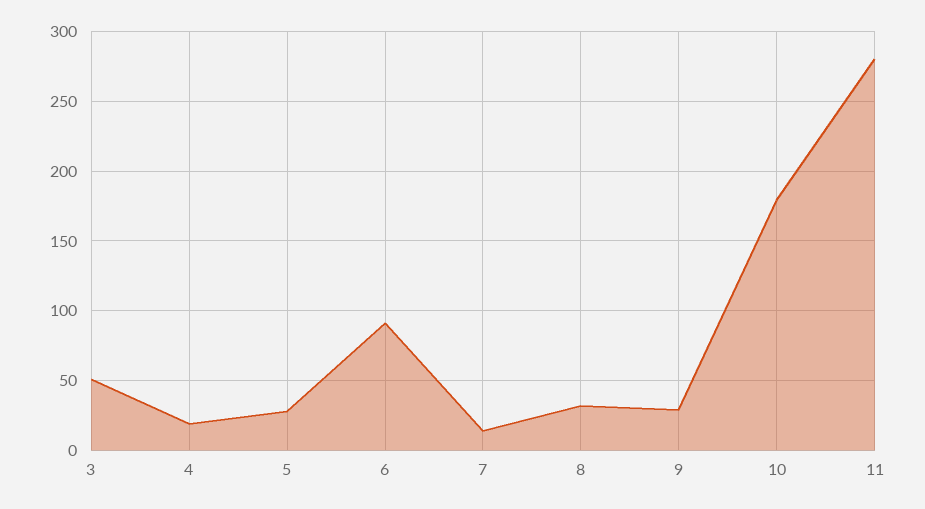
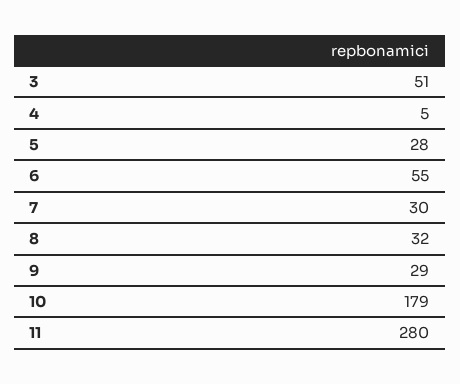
  {
    "3": 51,
-   "4": 20,
+   "4": 5,
    "5": 28,
-   "6": 90,
+   "6": 55,
-   "7": 15,
+   "7": 30,
    "8": 32,
    "9": 29,
    "10": 179,
    "11": 280
  }

